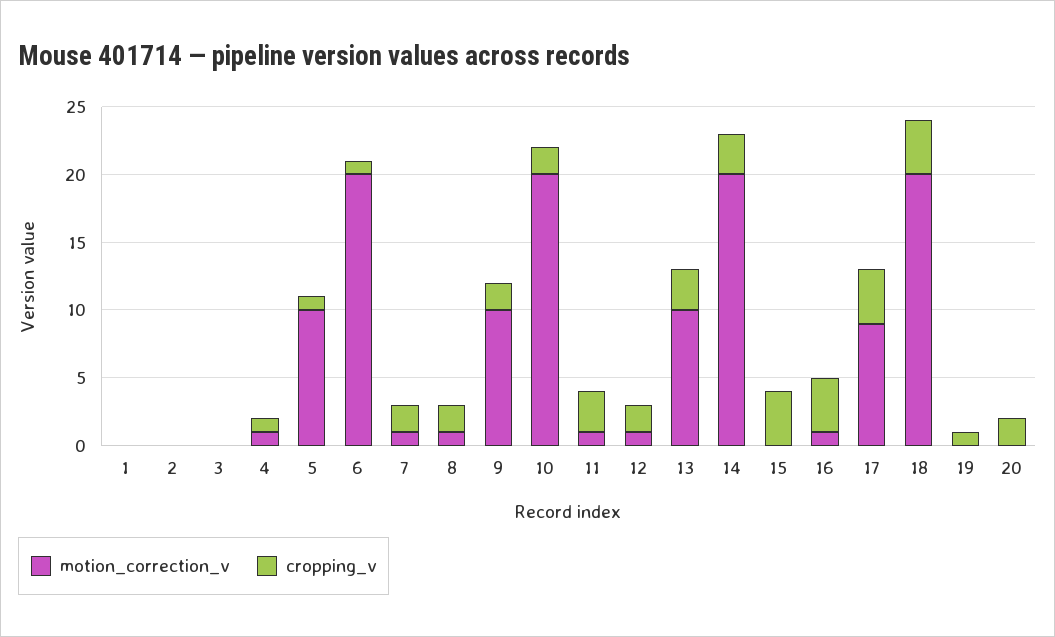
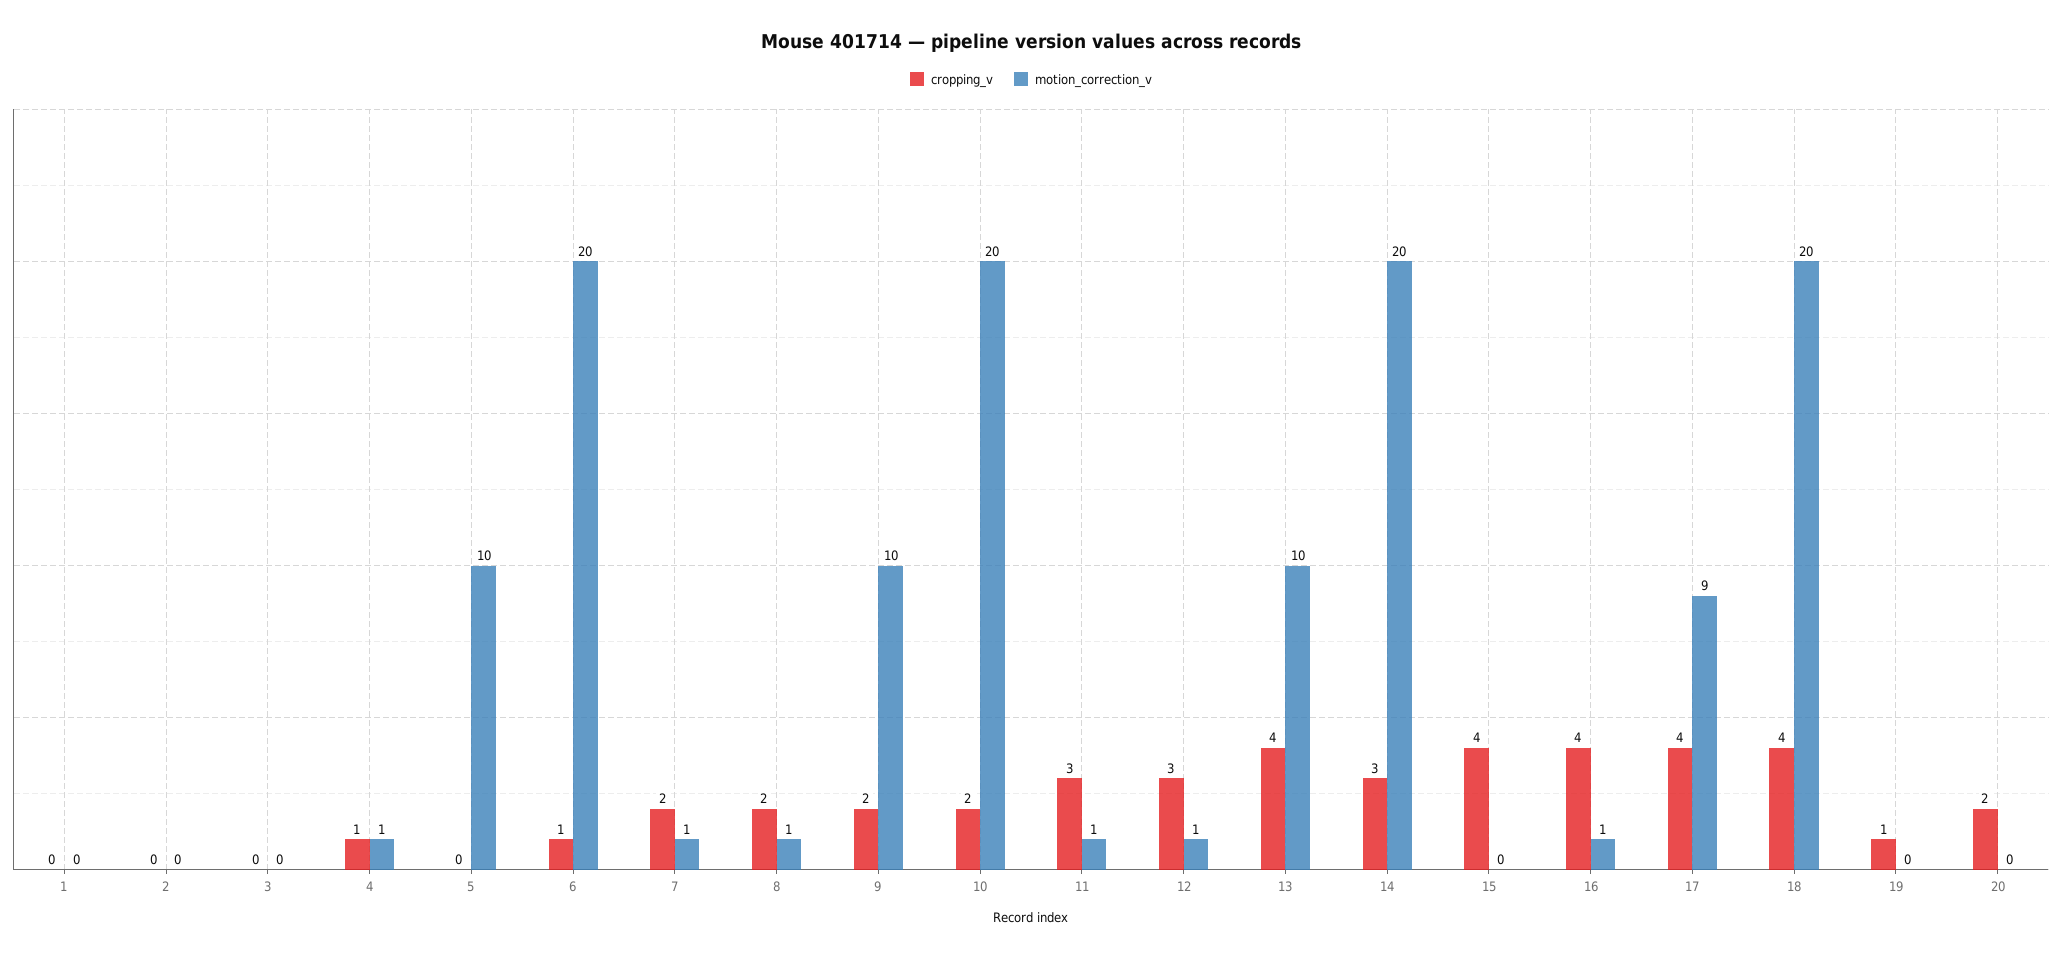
  {
    "motion_correction_v": {
      "1": 0,
      "2": 0,
      "3": 0,
      "4": 1,
      "5": 10,
      "6": 20,
      "7": 1,
      "8": 1,
      "9": 10,
      "10": 20,
      "11": 1,
      "12": 1,
      "13": 10,
      "14": 20,
      "15": 0,
      "16": 1,
      "17": 9,
      "18": 20,
      "19": 0,
      "20": 0
    },
    "cropping_v": {
      "1": 0,
      "2": 0,
      "3": 0,
      "4": 1,
-     "5": 1,
+     "5": 0,
      "6": 1,
      "7": 2,
      "8": 2,
      "9": 2,
      "10": 2,
      "11": 3,
-     "12": 2,
+     "12": 3,
-     "13": 3,
+     "13": 4,
      "14": 3,
      "15": 4,
      "16": 4,
      "17": 4,
      "18": 4,
      "19": 1,
      "20": 2
    }
  }

